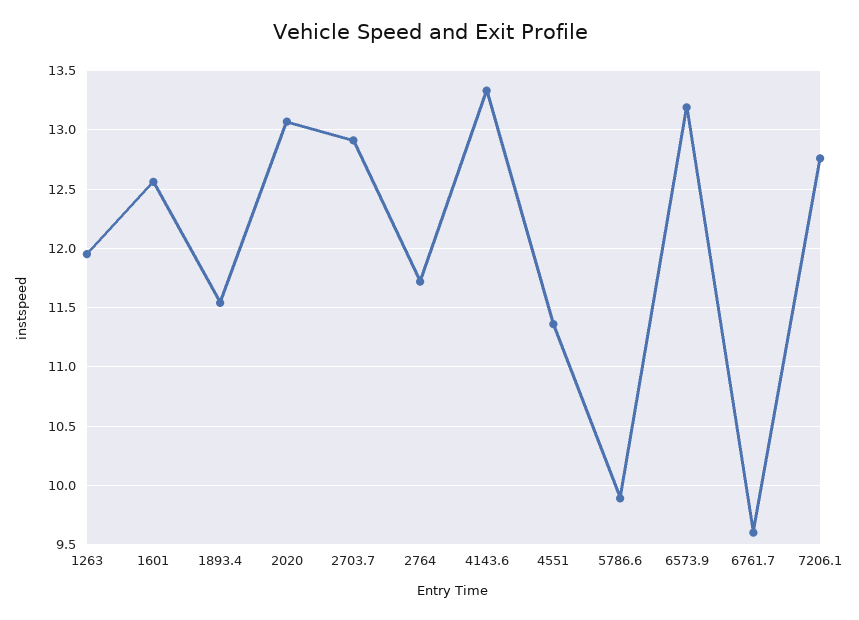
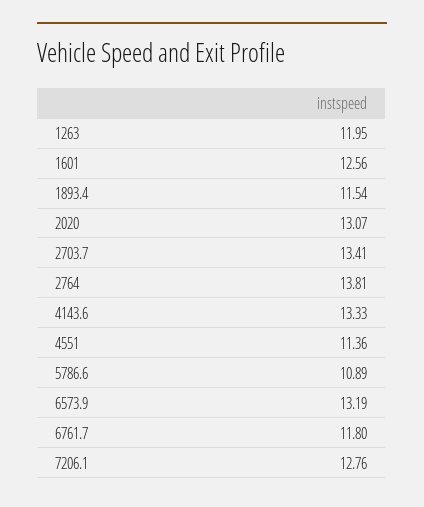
  {
    "1263": 11.95,
    "1601": 12.56,
    "1893.4": 11.54,
    "2020": 13.07,
-   "2703.7": 12.9,
+   "2703.7": 13.41,
-   "2764": 11.7,
+   "2764": 13.81,
    "4143.6": 13.33,
    "4551": 11.36,
-   "5786.6": 9.9,
+   "5786.6": 10.89,
    "6573.9": 13.19,
-   "6761.7": 9.6,
+   "6761.7": 11.8,
    "7206.1": 12.76
  }

